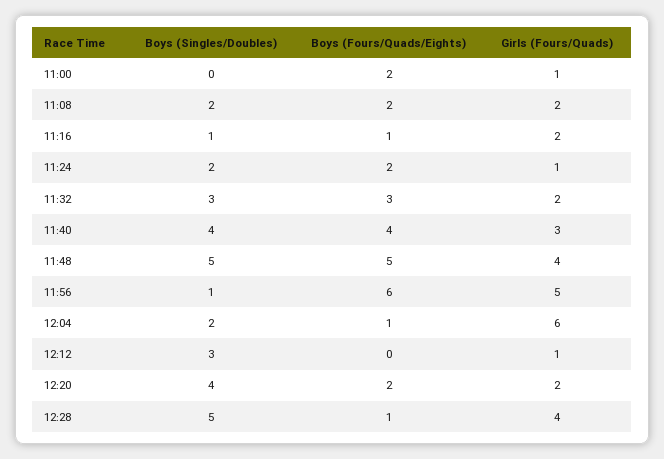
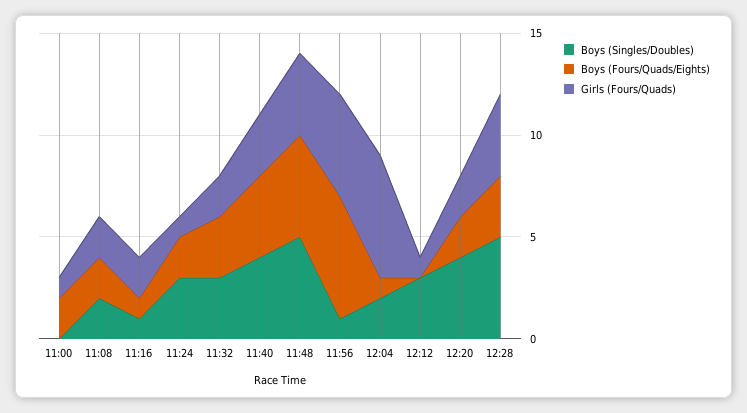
  {
    "Boys (Singles/Doubles)": {
      "11:00": 0,
      "11:08": 2,
      "11:16": 1,
-     "11:24": 2,
+     "11:24": 3,
      "11:32": 3,
      "11:40": 4,
      "11:48": 5,
      "11:56": 1,
      "12:04": 2,
      "12:12": 3,
      "12:20": 4,
      "12:28": 5
    },
    "Boys (Fours/Quads/Eights)": {
      "11:00": 2,
      "11:08": 2,
      "11:16": 1,
      "11:24": 2,
      "11:32": 3,
      "11:40": 4,
      "11:48": 5,
      "11:56": 6,
      "12:04": 1,
      "12:12": 0,
      "12:20": 2,
-     "12:28": 1
+     "12:28": 3
    },
    "Girls (Fours/Quads)": {
      "11:00": 1,
      "11:08": 2,
      "11:16": 2,
      "11:24": 1,
      "11:32": 2,
      "11:40": 3,
      "11:48": 4,
      "11:56": 5,
      "12:04": 6,
      "12:12": 1,
      "12:20": 2,
      "12:28": 4
    }
  }

